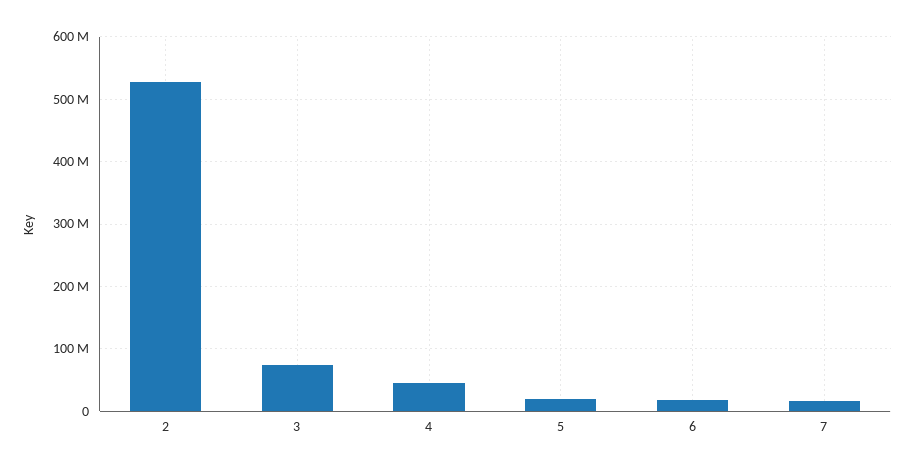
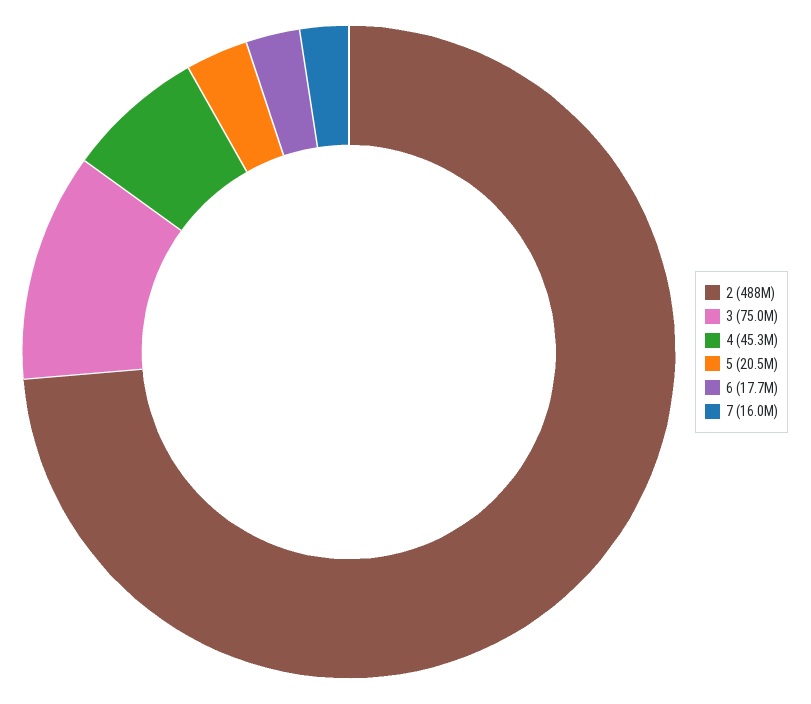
  {
-   "2": 530000000,
+   "2": 488000000,
    "3": 75000000,
    "4": 45300000,
    "5": 20500000,
    "6": 17700000,
    "7": 16000000
  }

